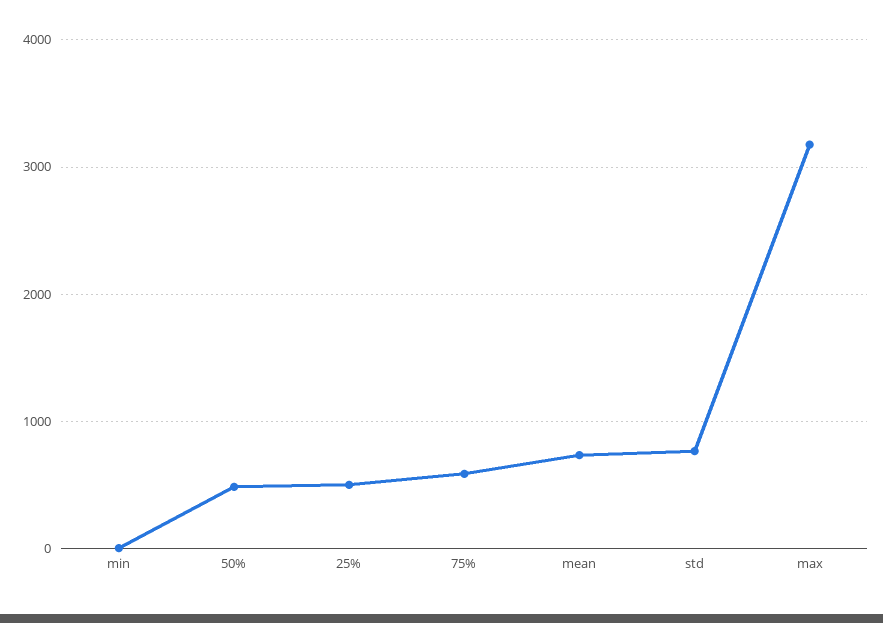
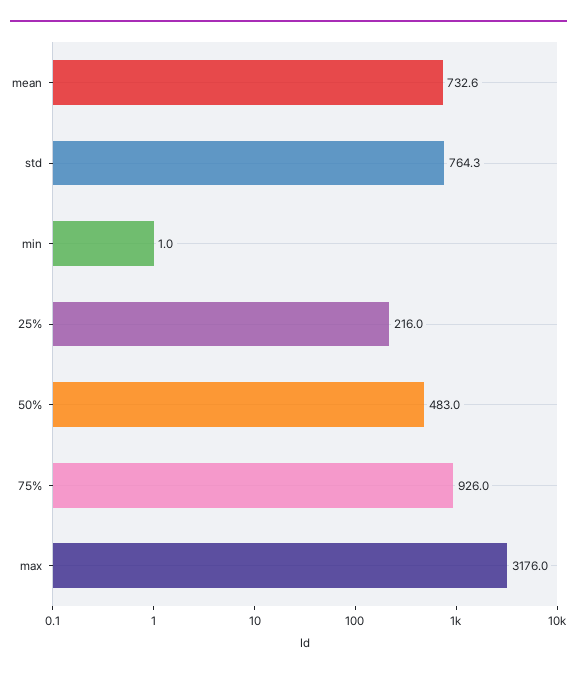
  {
    "min": 1,
    "50%": 483,
-   "25%": 500,
+   "25%": 216,
-   "75%": 600,
+   "75%": 926,
    "mean": 732.6,
    "std": 764.3,
    "max": 3176
  }

